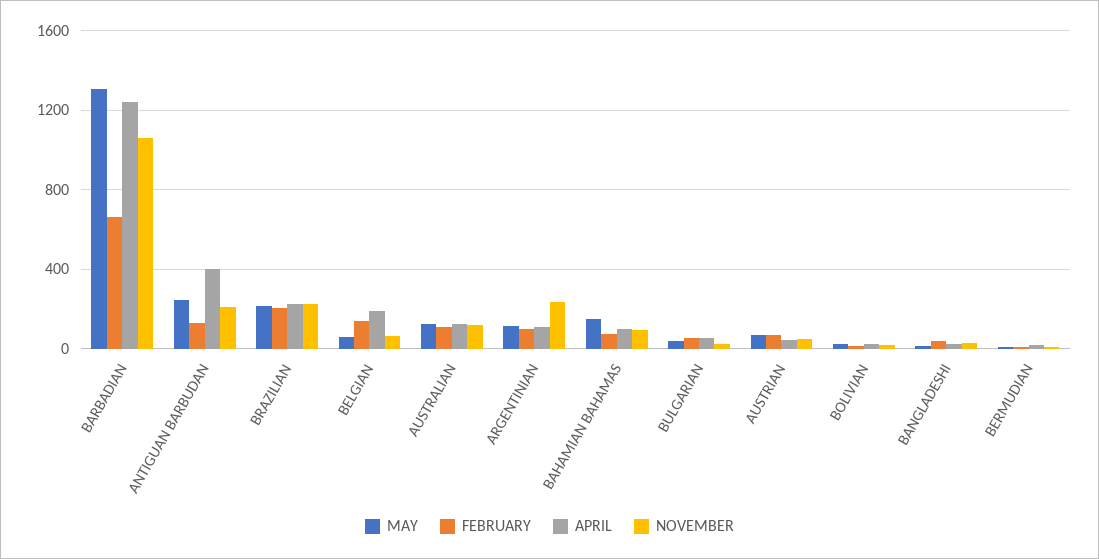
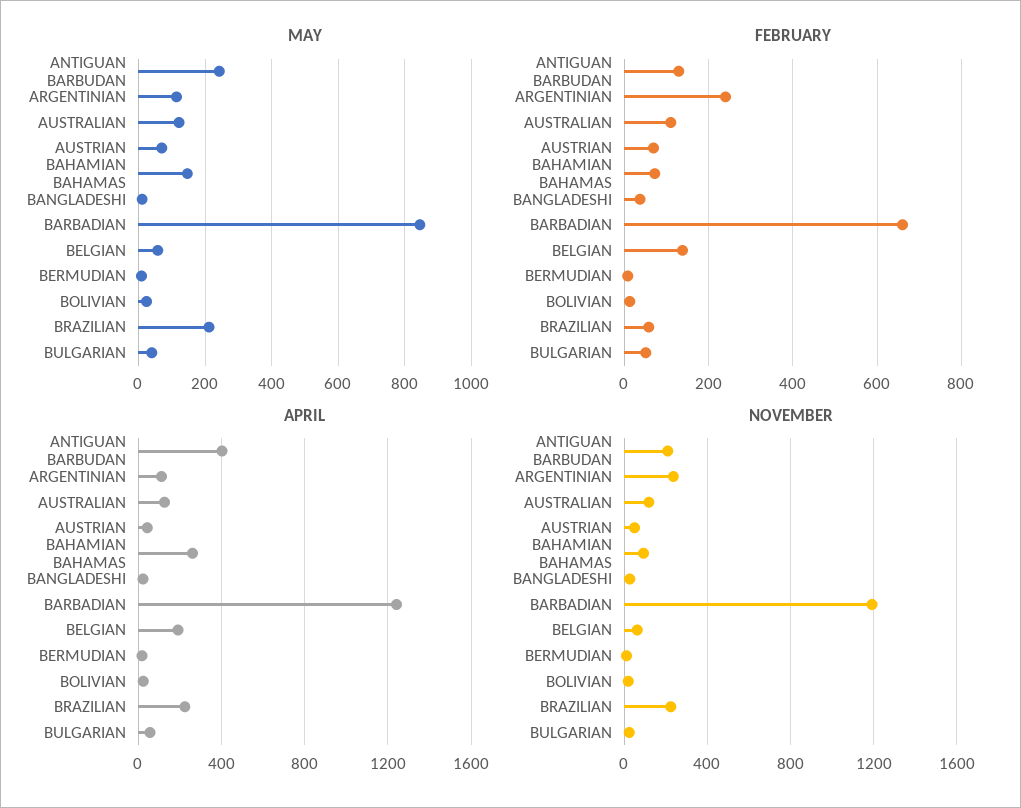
  {
    "MAY": {
-     "BARBADIAN": 1300,
+     "BARBADIAN": 840,
      "ANTIGUAN BARBUDAN": 240,
      "BRAZILIAN": 220,
      "BELGIAN": 60,
      "AUSTRALIAN": 120,
      "ARGENTINIAN": 120,
      "BAHAMIAN BAHAMAS": 140,
      "BULGARIAN": 40,
      "AUSTRIAN": 80,
      "BOLIVIAN": 20,
      "BANGLADESHI": 20,
      "BERMUDIAN": 0
    },
    "FEBRUARY": {
      "BARBADIAN": 660,
      "ANTIGUAN BARBUDAN": 120,
-     "BRAZILIAN": 200,
+     "BRAZILIAN": 60,
      "BELGIAN": 140,
      "AUSTRALIAN": 120,
-     "ARGENTINIAN": 100,
+     "ARGENTINIAN": 240,
      "BAHAMIAN BAHAMAS": 80,
      "BULGARIAN": 60,
      "AUSTRIAN": 60,
      "BOLIVIAN": 20,
      "BANGLADESHI": 40,
      "BERMUDIAN": 0
    },
    "APRIL": {
      "BARBADIAN": 1250,
      "ANTIGUAN BARBUDAN": 400,
      "BRAZILIAN": 200,
      "BELGIAN": 200,
      "AUSTRALIAN": 150,
      "ARGENTINIAN": 100,
-     "BAHAMIAN BAHAMAS": 100,
+     "BAHAMIAN BAHAMAS": 250,
      "BULGARIAN": 50,
      "AUSTRIAN": 50,
      "BOLIVIAN": 0,
      "BANGLADESHI": 0,
      "BERMUDIAN": 0
    },
    "NOVEMBER": {
-     "BARBADIAN": 1050,
+     "BARBADIAN": 1200,
      "ANTIGUAN BARBUDAN": 200,
      "BRAZILIAN": 200,
      "BELGIAN": 50,
      "AUSTRALIAN": 100,
      "ARGENTINIAN": 250,
      "BAHAMIAN BAHAMAS": 100,
      "BULGARIAN": 0,
      "AUSTRIAN": 50,
      "BOLIVIAN": 0,
      "BANGLADESHI": 50,
      "BERMUDIAN": 0
    }
  }

